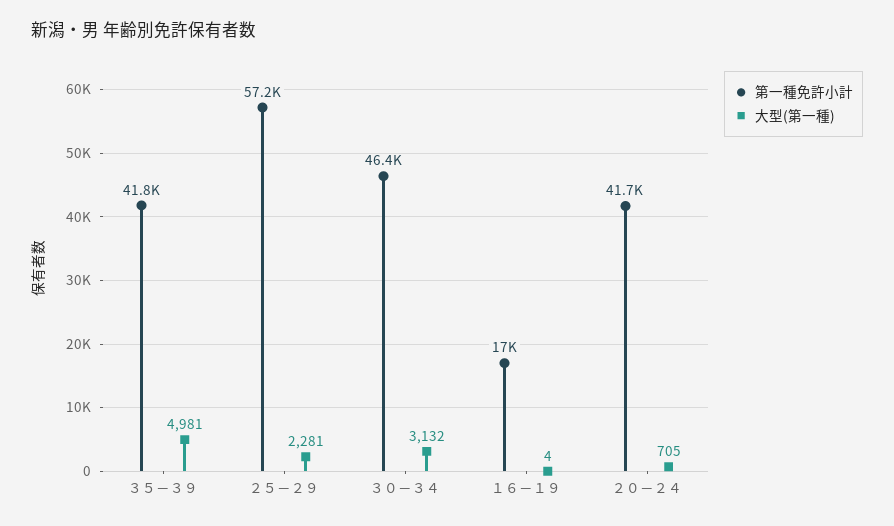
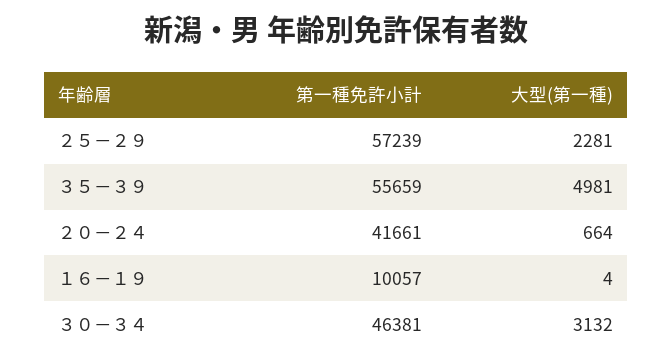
  {
    "第一種免許小計": {
-     "３５－３９": 41800,
+     "３５－３９": 55659,
      "２５－２９": 57239,
      "３０－３４": 46381,
-     "１６－１９": 17000,
+     "１６－１９": 10057,
      "２０－２４": 41661
    },
    "大型(第一種)": {
      "３５－３９": 4981,
      "２５－２９": 2281,
      "３０－３４": 3132,
      "１６－１９": 4,
-     "２０－２４": 705
+     "２０－２４": 664
    }
  }

